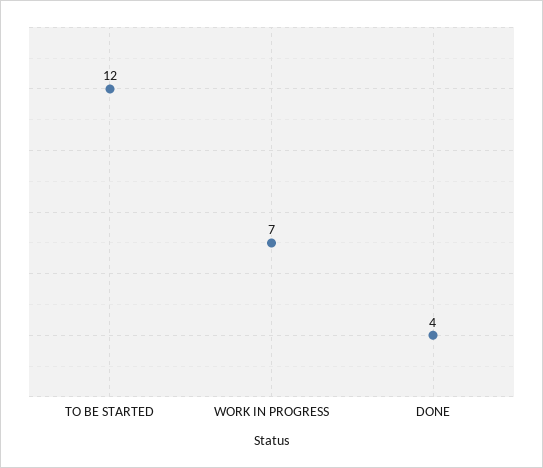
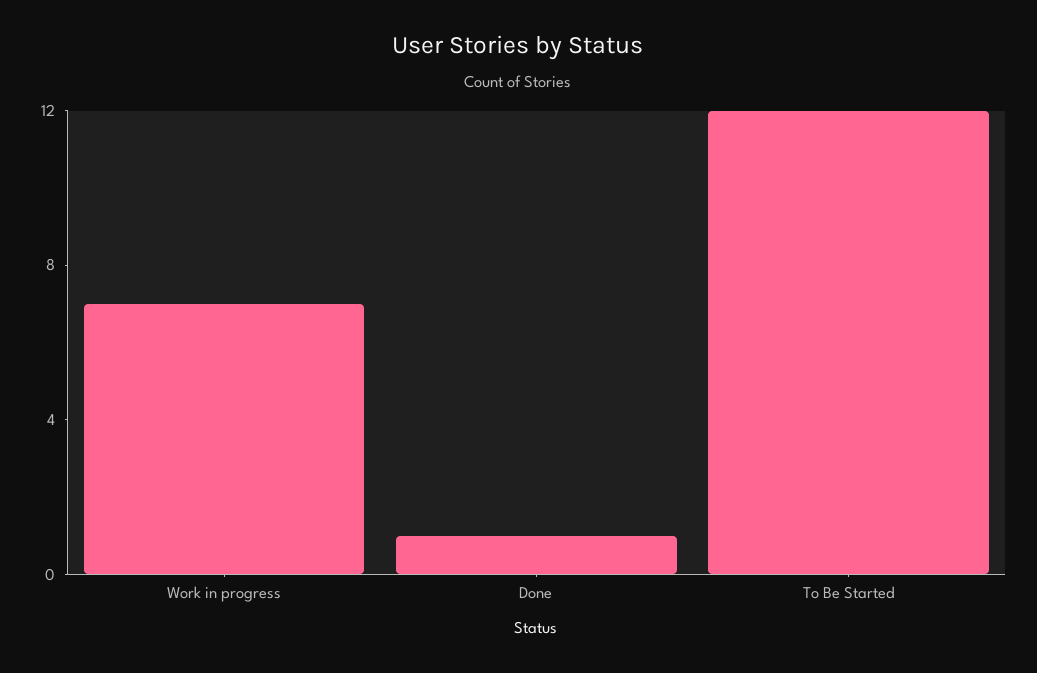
  {
    "TO BE STARTED": 12,
    "WORK IN PROGRESS": 7,
-   "DONE": 4
+   "DONE": 1
  }

